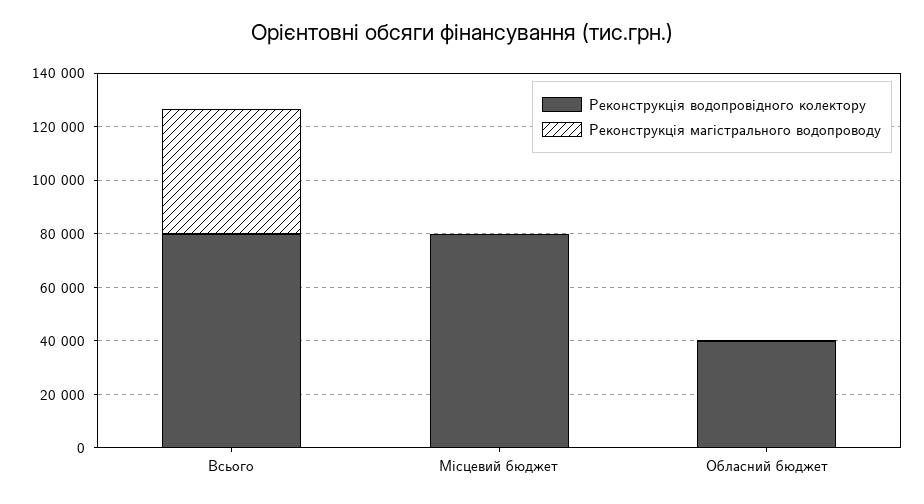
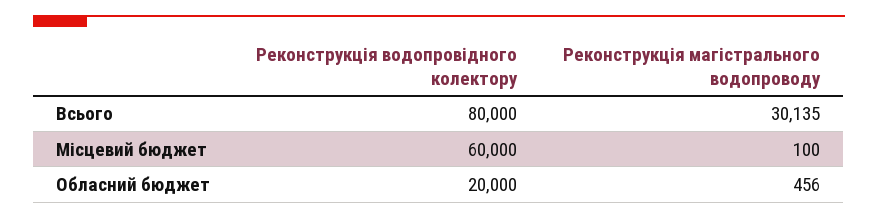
  {
    "Реконструкція водопровідного колектору": {
      "Всього": 80000,
-     "Місцевий бюджет": 80000,
+     "Місцевий бюджет": 60000,
-     "Обласний бюджет": 40000
+     "Обласний бюджет": 20000
    },
    "Реконструкція магістрального водопроводу": {
-     "Всього": 45000,
+     "Всього": 30135,
      "Місцевий бюджет": 100,
      "Обласний бюджет": 456
    }
  }

